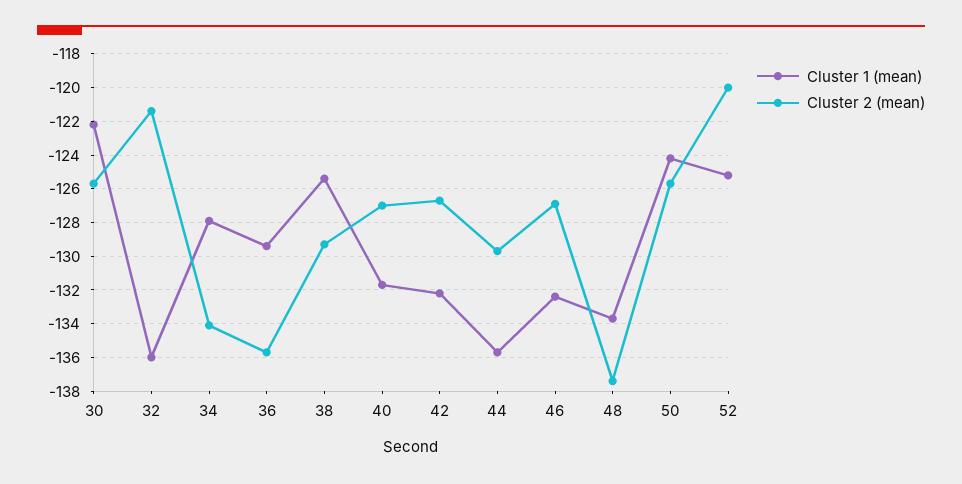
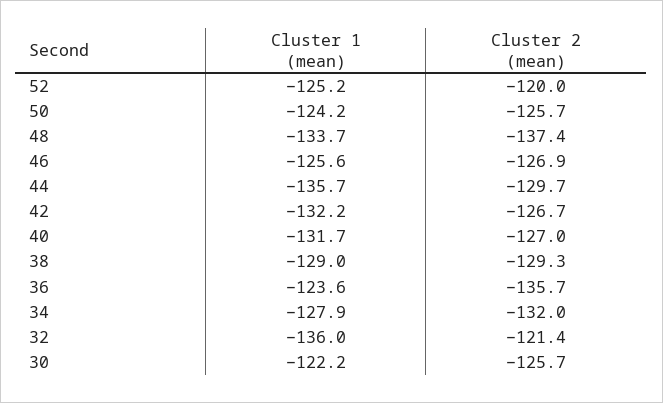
  {
    "Cluster 1 (mean)": {
      "30": -122.2,
      "32": -136,
      "34": -127.9,
-     "36": -129.5,
+     "36": -123.6,
-     "38": -125.5,
+     "38": -129,
      "40": -131.7,
      "42": -132.2,
      "44": -135.7,
-     "46": -132.5,
+     "46": -125.6,
      "48": -133.7,
      "50": -124.2,
      "52": -125.2
    },
    "Cluster 2 (mean)": {
      "30": -125.7,
      "32": -121.4,
-     "34": -134,
+     "34": -132,
      "36": -135.7,
      "38": -129.3,
      "40": -127,
      "42": -126.7,
      "44": -129.7,
      "46": -126.9,
      "48": -137.4,
      "50": -125.7,
      "52": -120
    }
  }

